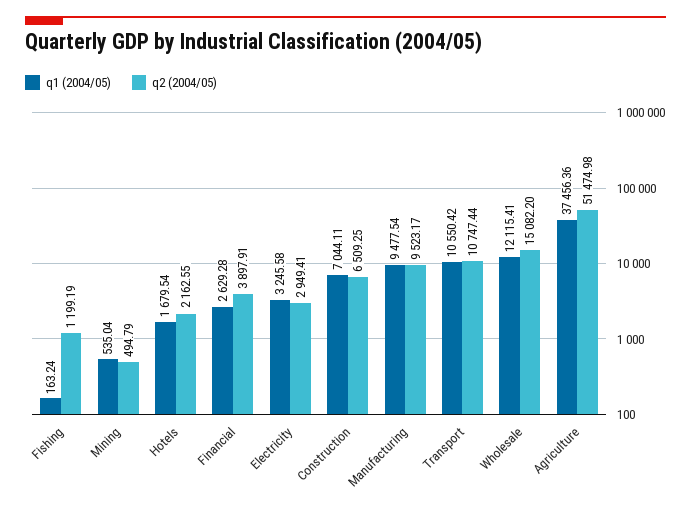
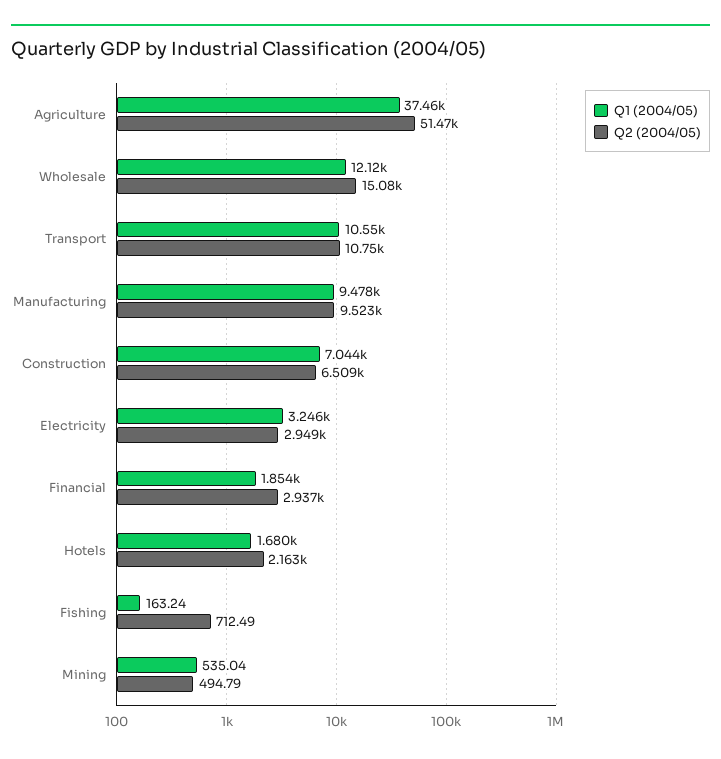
  {
    "q1 (2004/05)": {
      "Fishing": 163.24,
      "Mining": 535.04,
      "Hotels": 1679.54,
-     "Financial": 2629.28,
+     "Financial": 1854,
      "Electricity": 3245.58,
      "Construction": 7044.11,
      "Manufacturing": 9477.54,
      "Transport": 10550.42,
      "Wholesale": 12115.41,
      "Agriculture": 37456.36
    },
    "q2 (2004/05)": {
-     "Fishing": 1199.19,
+     "Fishing": 712.49,
      "Mining": 494.79,
      "Hotels": 2162.55,
-     "Financial": 3897.91,
+     "Financial": 2937,
      "Electricity": 2949.41,
      "Construction": 6509.25,
      "Manufacturing": 9523.17,
      "Transport": 10747.44,
      "Wholesale": 15082.2,
      "Agriculture": 51474.98
    }
  }

